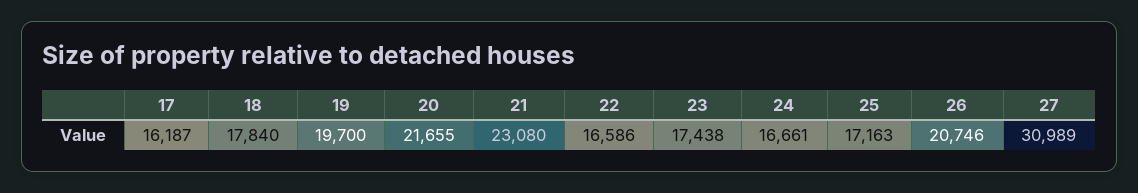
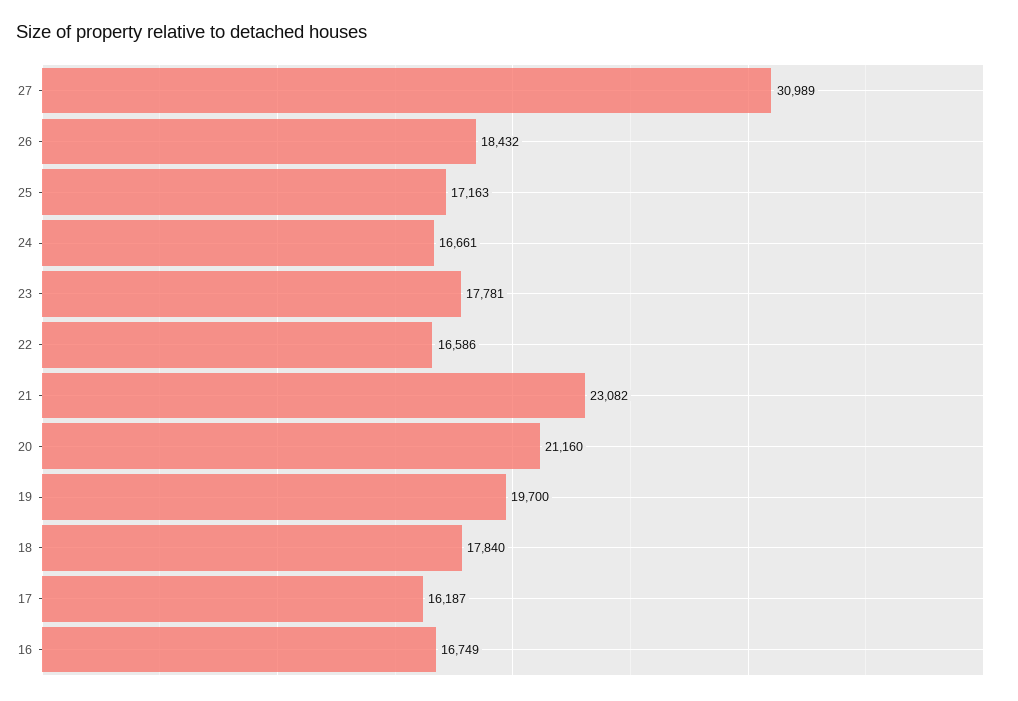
  {
    "17": 16187,
    "18": 17840,
    "19": 19700,
-   "20": 21655,
+   "20": 21160,
-   "21": 23080,
+   "21": 23082,
    "22": 16586,
-   "23": 17438,
+   "23": 17781,
    "24": 16661,
    "25": 17163,
-   "26": 20746,
+   "26": 18432,
-   "27": 30989
+   "27": 30989,
+   "16": 16749
  }

